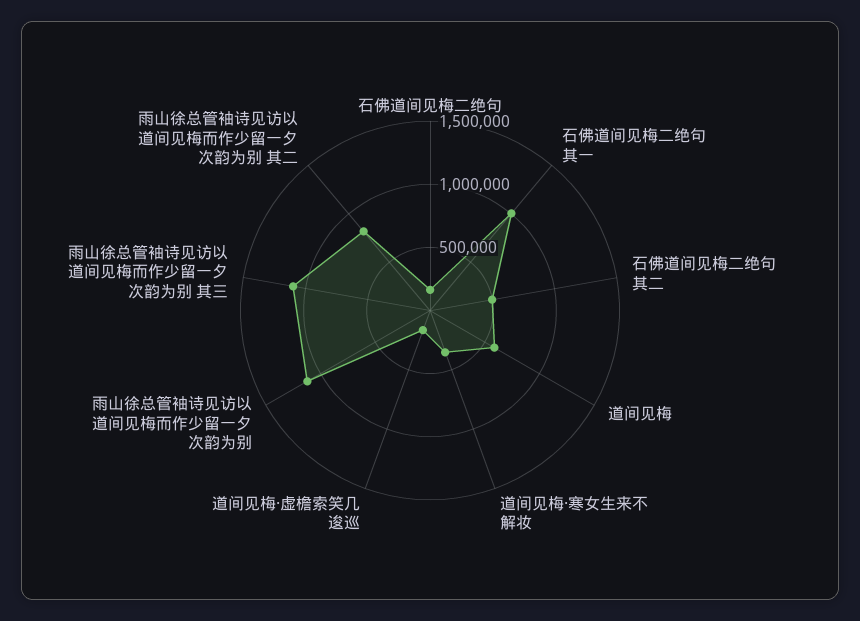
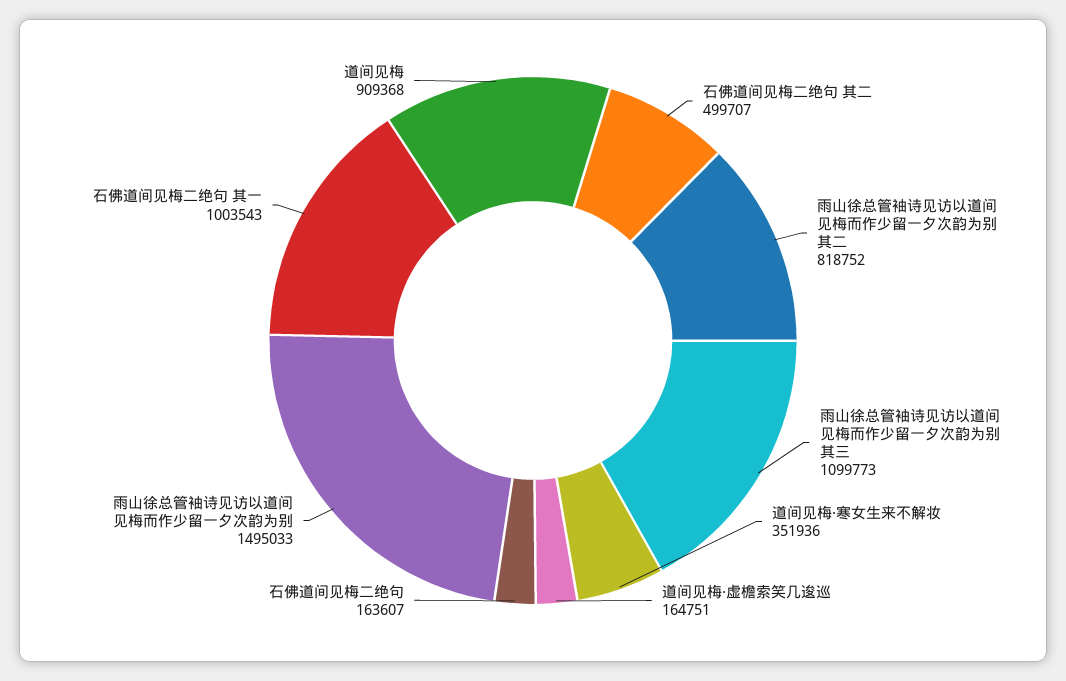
  {
    "石佛道间见梅二绝句": 163607,
    "石佛道间见梅二绝句 其一": 1003543,
    "石佛道间见梅二绝句 其二": 499707,
-   "道间见梅": 600000,
+   "道间见梅": 909368,
    "道间见梅·寒女生来不解妆": 351936,
    "道间见梅·虚檐索笑几逡巡": 164751,
-   "雨山徐总管袖诗见访以道间见梅而作少留一夕次韵为别": 1100000,
+   "雨山徐总管袖诗见访以道间见梅而作少留一夕次韵为别": 1495033,
    "雨山徐总管袖诗见访以道间见梅而作少留一夕次韵为别 其三": 1099773,
    "雨山徐总管袖诗见访以道间见梅而作少留一夕次韵为别 其二": 818752
  }

